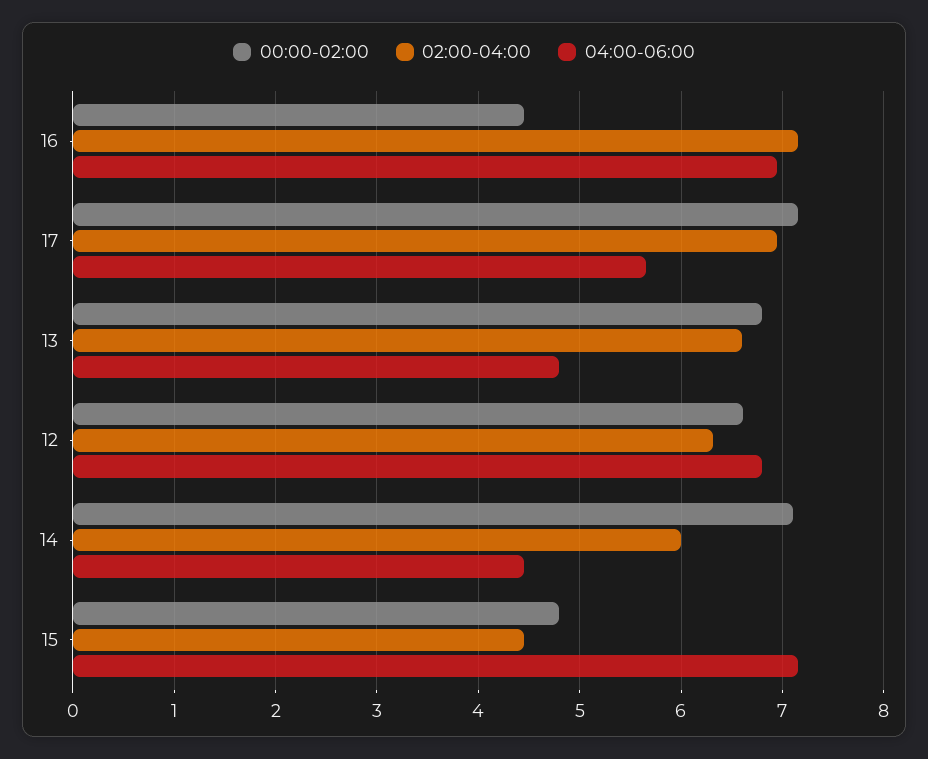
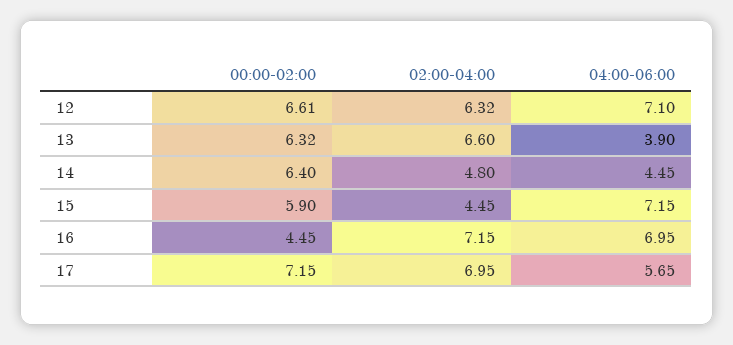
  {
    "00:00-02:00": {
      "16": 4.45,
      "17": 7.15,
-     "13": 6.8,
+     "13": 6.32,
      "12": 6.61,
-     "14": 7.1,
+     "14": 6.4,
-     "15": 4.8
+     "15": 5.9
    },
    "02:00-04:00": {
      "16": 7.15,
      "17": 6.95,
      "13": 6.6,
      "12": 6.32,
-     "14": 6,
+     "14": 4.8,
      "15": 4.45
    },
    "04:00-06:00": {
      "16": 6.95,
      "17": 5.65,
-     "13": 4.8,
+     "13": 3.9,
-     "12": 6.8,
+     "12": 7.1,
      "14": 4.45,
      "15": 7.15
    }
  }

